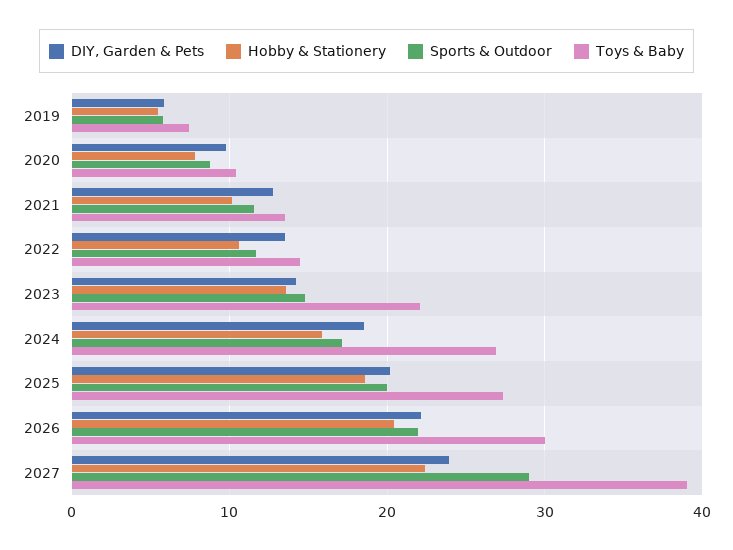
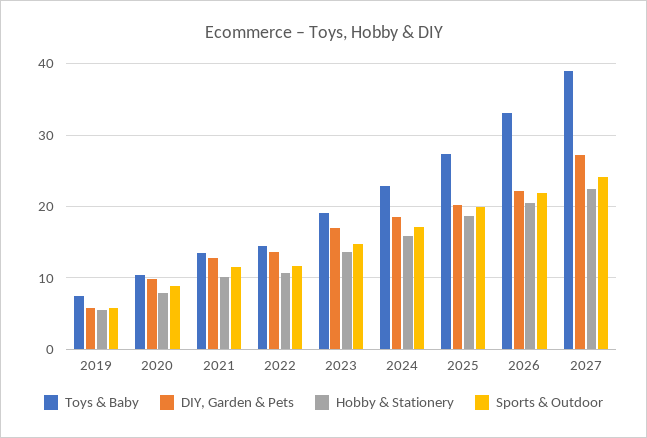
  {
    "DIY, Garden & Pets": {
      "2019": 6,
      "2020": 10,
      "2021": 13,
      "2022": 14,
-     "2023": 14,
+     "2023": 17,
      "2024": 19,
      "2025": 20,
      "2026": 22,
-     "2027": 24
+     "2027": 27
    },
    "Hobby & Stationery": {
      "2019": 5,
      "2020": 8,
      "2021": 10,
      "2022": 11,
      "2023": 14,
      "2024": 16,
      "2025": 19,
      "2026": 20,
      "2027": 22
    },
    "Sports & Outdoor": {
      "2019": 6,
      "2020": 9,
      "2021": 12,
      "2022": 12,
      "2023": 15,
      "2024": 17,
      "2025": 20,
      "2026": 22,
-     "2027": 29
+     "2027": 24
    },
    "Toys & Baby": {
      "2019": 7,
      "2020": 10,
      "2021": 14,
      "2022": 14,
-     "2023": 22,
+     "2023": 19,
-     "2024": 27,
+     "2024": 23,
      "2025": 27,
-     "2026": 30,
+     "2026": 33,
      "2027": 39
    }
  }

